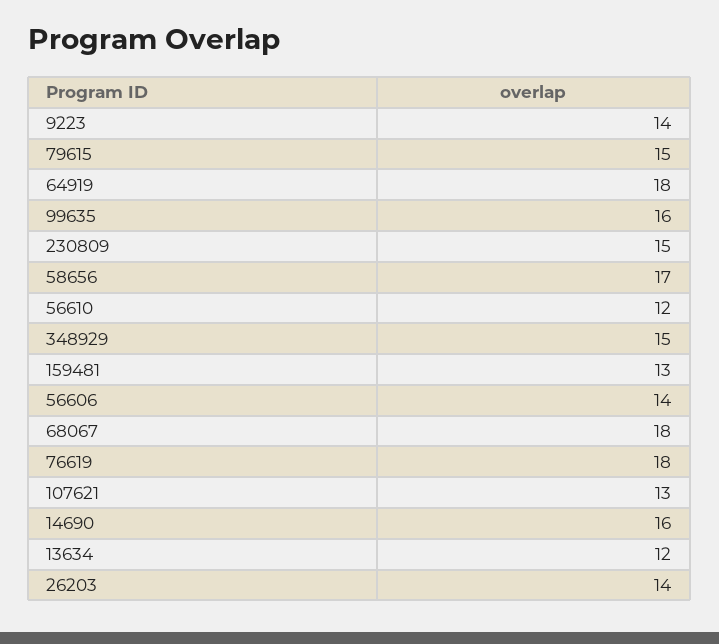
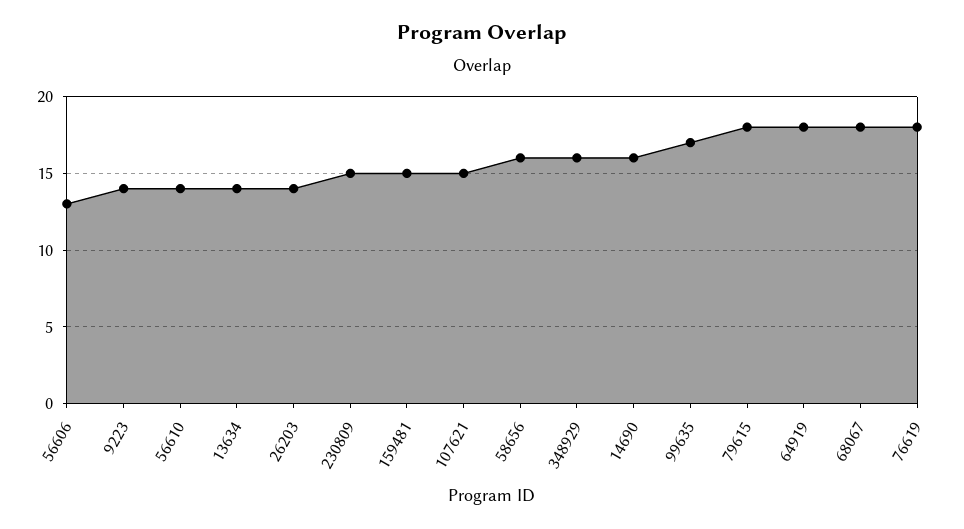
  {
    "9223": 14,
-   "79615": 15,
+   "79615": 18,
    "64919": 18,
-   "99635": 16,
+   "99635": 17,
    "230809": 15,
-   "58656": 17,
+   "58656": 16,
-   "56610": 12,
+   "56610": 14,
-   "348929": 15,
+   "348929": 16,
-   "159481": 13,
+   "159481": 15,
-   "56606": 14,
+   "56606": 13,
    "68067": 18,
    "76619": 18,
-   "107621": 13,
+   "107621": 15,
    "14690": 16,
-   "13634": 12,
+   "13634": 14,
    "26203": 14
  }

